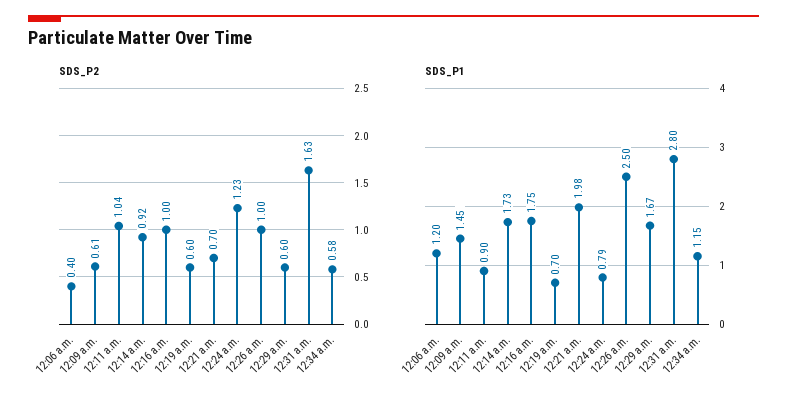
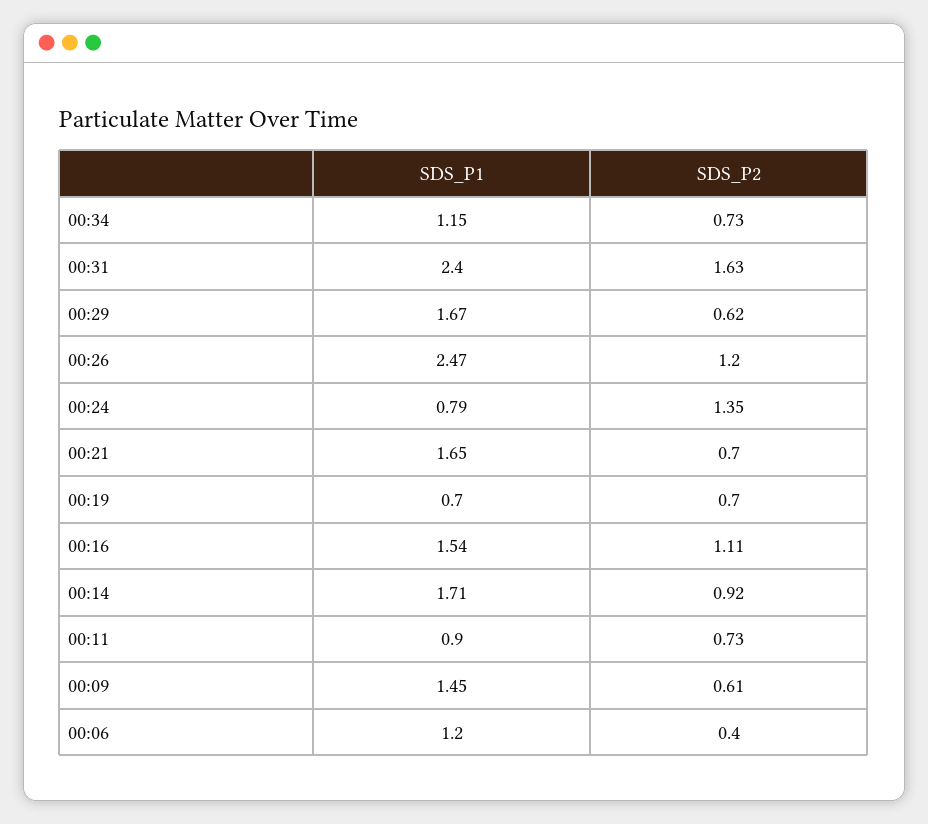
  {
    "SDS_P2": {
      "12:06 a.m.": 0.4,
      "12:09 a.m.": 0.61,
-     "12:11 a.m.": 1.04,
+     "12:11 a.m.": 0.73,
      "12:14 a.m.": 0.92,
-     "12:16 a.m.": 1,
+     "12:16 a.m.": 1.11,
-     "12:19 a.m.": 0.6,
+     "12:19 a.m.": 0.7,
      "12:21 a.m.": 0.7,
-     "12:24 a.m.": 1.23,
+     "12:24 a.m.": 1.35,
-     "12:26 a.m.": 1,
+     "12:26 a.m.": 1.2,
-     "12:29 a.m.": 0.6,
+     "12:29 a.m.": 0.62,
      "12:31 a.m.": 1.63,
-     "12:34 a.m.": 0.58
+     "12:34 a.m.": 0.73
    },
    "SDS_P1": {
      "12:06 a.m.": 1.2,
      "12:09 a.m.": 1.45,
      "12:11 a.m.": 0.9,
-     "12:14 a.m.": 1.73,
+     "12:14 a.m.": 1.71,
-     "12:16 a.m.": 1.75,
+     "12:16 a.m.": 1.54,
      "12:19 a.m.": 0.7,
-     "12:21 a.m.": 1.98,
+     "12:21 a.m.": 1.65,
      "12:24 a.m.": 0.79,
-     "12:26 a.m.": 2.5,
+     "12:26 a.m.": 2.47,
      "12:29 a.m.": 1.67,
-     "12:31 a.m.": 2.8,
+     "12:31 a.m.": 2.4,
      "12:34 a.m.": 1.15
    }
  }

